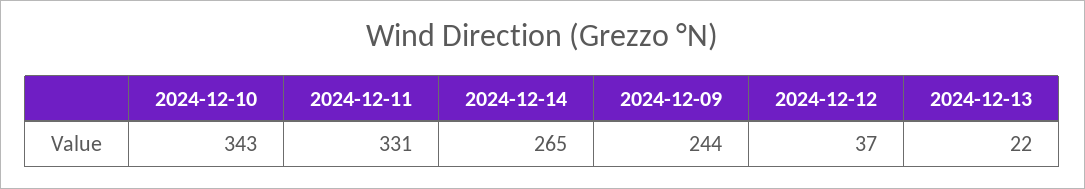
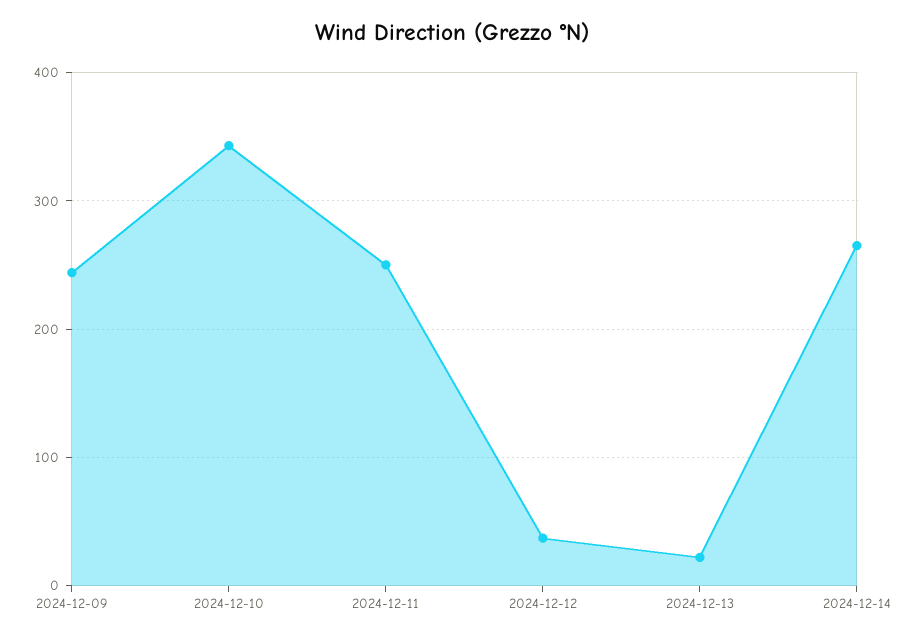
  {
    "2024-12-10": 343,
-   "2024-12-11": 331,
+   "2024-12-11": 250,
    "2024-12-14": 265,
    "2024-12-09": 244,
    "2024-12-12": 37,
    "2024-12-13": 22
  }

